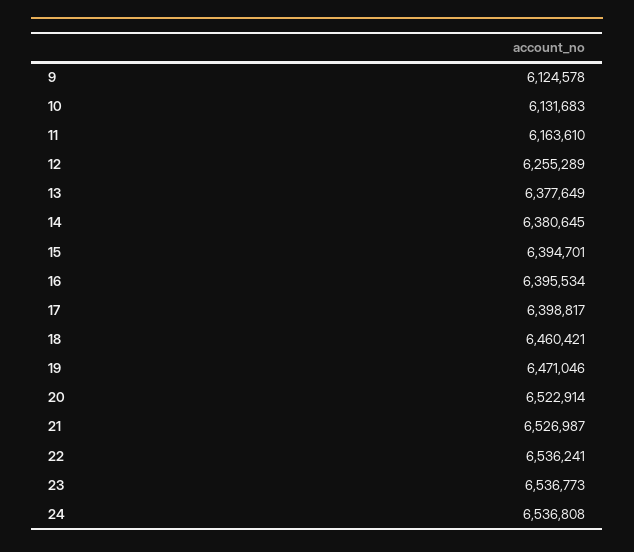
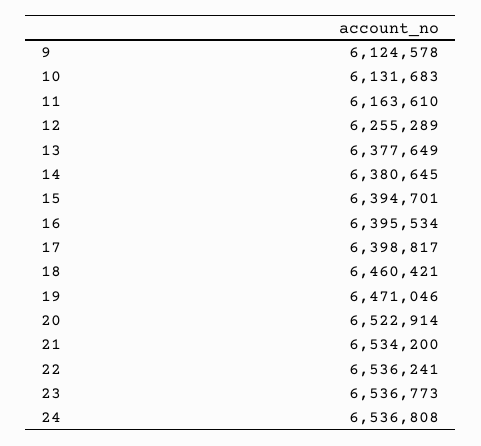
  {
    "9": 6124578,
    "10": 6131683,
    "11": 6163610,
    "12": 6255289,
    "13": 6377649,
    "14": 6380645,
    "15": 6394701,
    "16": 6395534,
    "17": 6398817,
    "18": 6460421,
    "19": 6471046,
    "20": 6522914,
-   "21": 6526987,
+   "21": 6534200,
    "22": 6536241,
    "23": 6536773,
    "24": 6536808
  }

